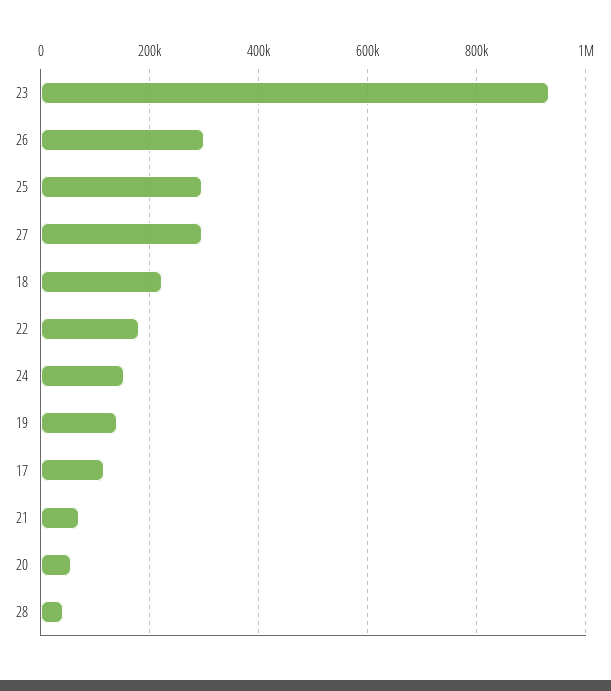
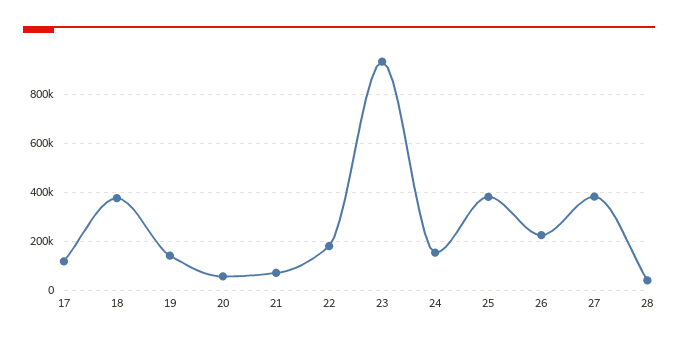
  {
    "23": 940000,
-   "26": 300000,
+   "26": 225000,
-   "25": 300000,
+   "25": 375000,
-   "27": 300000,
+   "27": 375000,
-   "18": 220000,
+   "18": 375000,
    "22": 180000,
    "24": 160000,
    "19": 140000,
    "17": 120000,
    "21": 80000,
    "20": 60000,
    "28": 40000
  }

